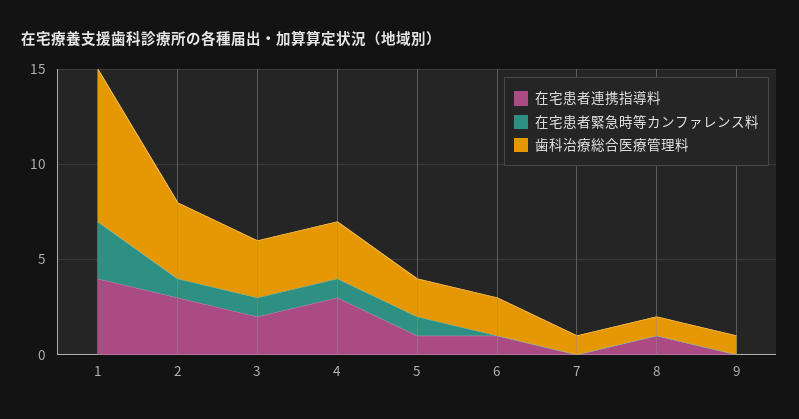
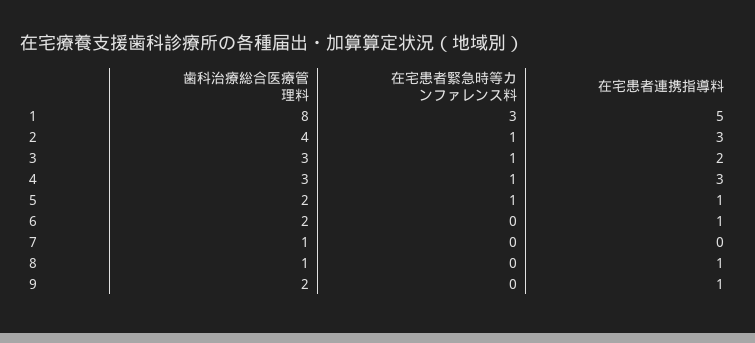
  {
    "在宅患者連携指導料": {
-     "1": 4,
+     "1": 5,
      "2": 3,
      "3": 2,
      "4": 3,
      "5": 1,
      "6": 1,
      "7": 0,
      "8": 1,
-     "9": 0
+     "9": 1
    },
    "在宅患者緊急時等カンファレンス料": {
      "1": 3,
      "2": 1,
      "3": 1,
      "4": 1,
      "5": 1,
      "6": 0,
      "7": 0,
      "8": 0,
      "9": 0
    },
    "歯科治療総合医療管理料": {
      "1": 8,
      "2": 4,
      "3": 3,
      "4": 3,
      "5": 2,
      "6": 2,
      "7": 1,
      "8": 1,
-     "9": 1
+     "9": 2
    }
  }

